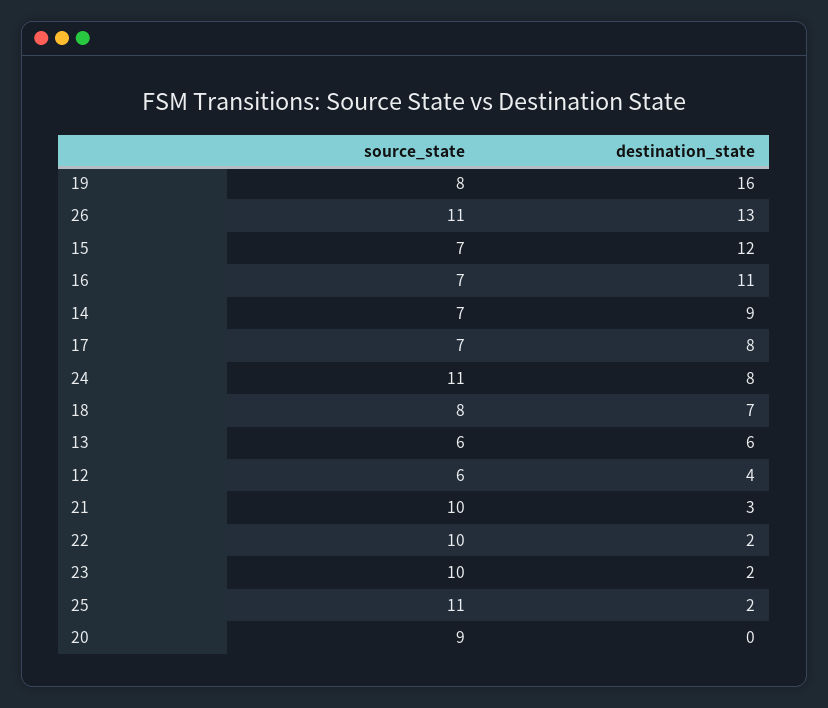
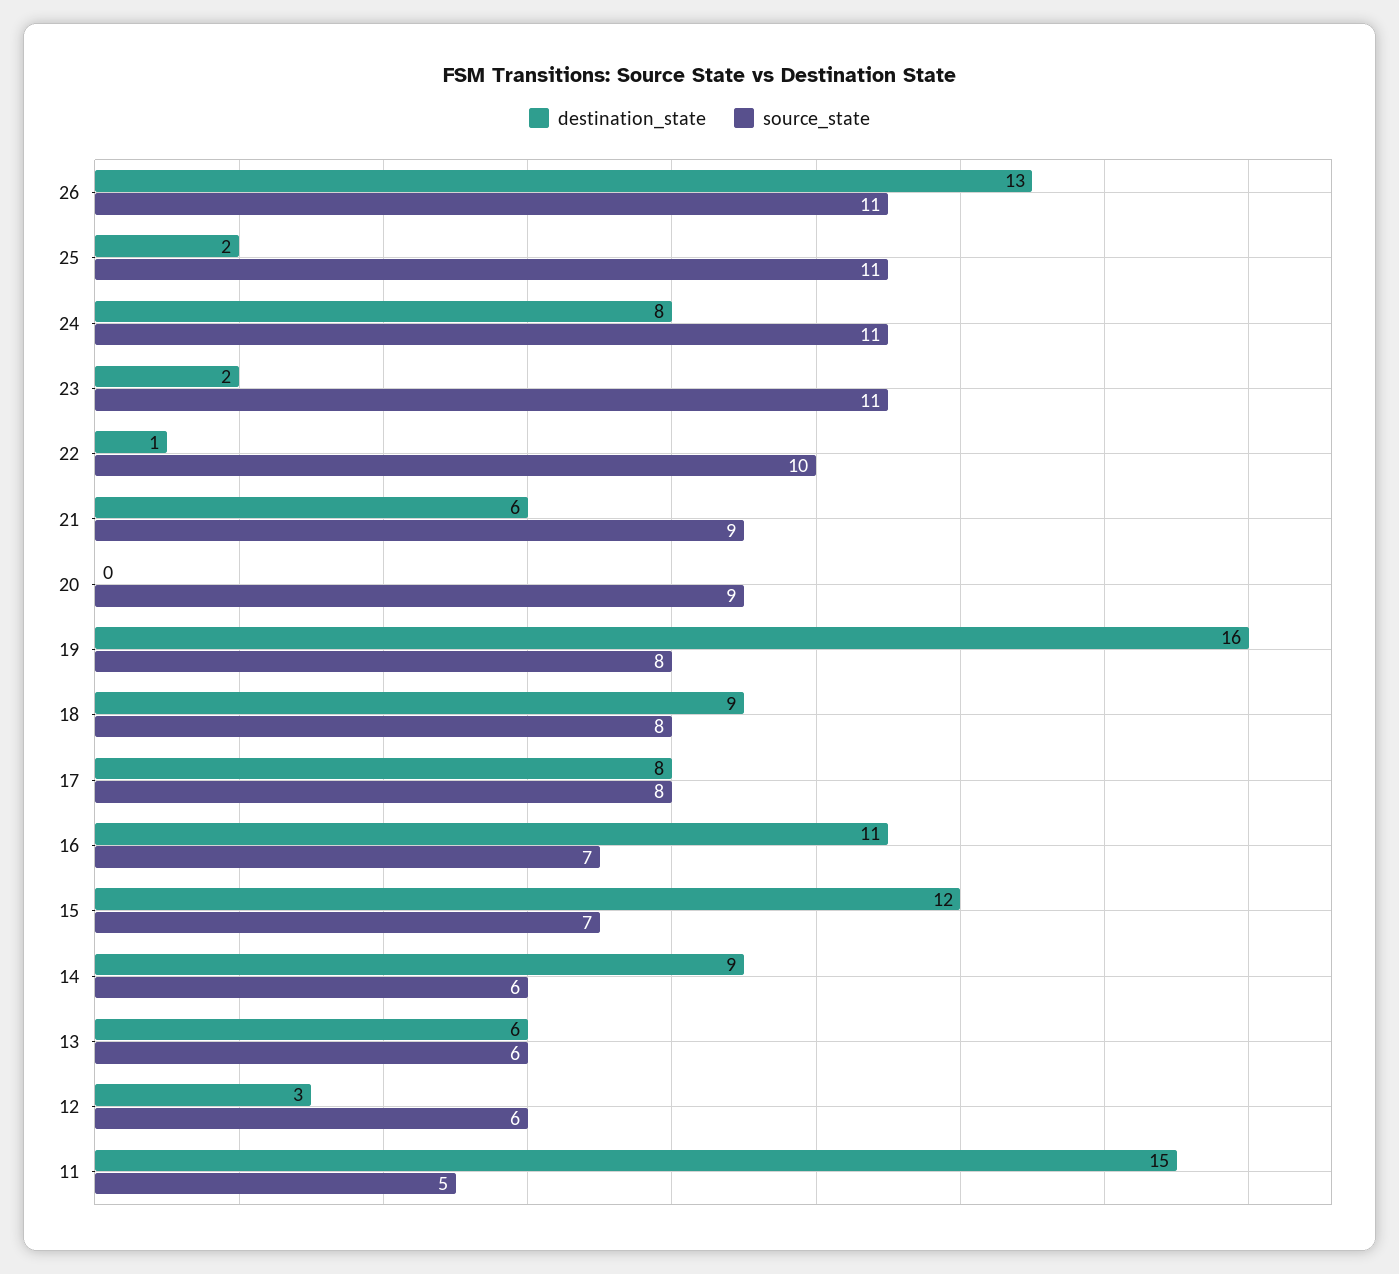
  {
    "source_state": {
      "19": 8,
      "26": 11,
      "15": 7,
      "16": 7,
-     "14": 7,
+     "14": 6,
-     "17": 7,
+     "17": 8,
      "24": 11,
      "18": 8,
      "13": 6,
      "12": 6,
-     "21": 10,
+     "21": 9,
      "22": 10,
-     "23": 10,
+     "23": 11,
      "25": 11,
-     "20": 9
+     "20": 9,
+     "11": 5
    },
    "destination_state": {
      "19": 16,
      "26": 13,
      "15": 12,
      "16": 11,
      "14": 9,
      "17": 8,
      "24": 8,
-     "18": 7,
+     "18": 9,
      "13": 6,
-     "12": 4,
+     "12": 3,
-     "21": 3,
+     "21": 6,
-     "22": 2,
+     "22": 1,
      "23": 2,
      "25": 2,
-     "20": 0
+     "20": 0,
+     "11": 15
    }
  }

